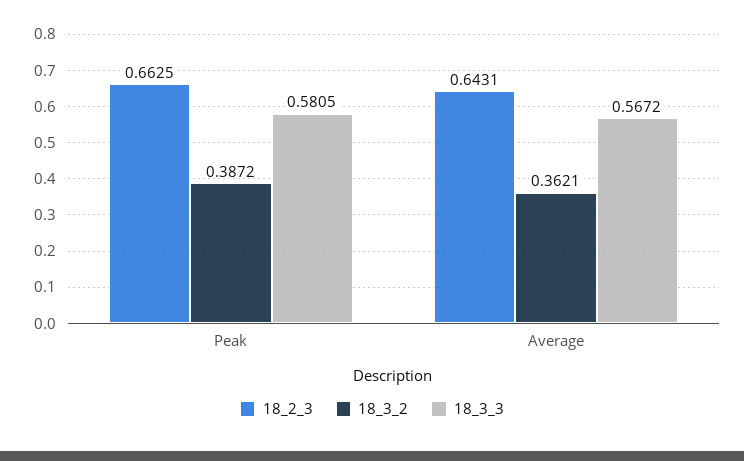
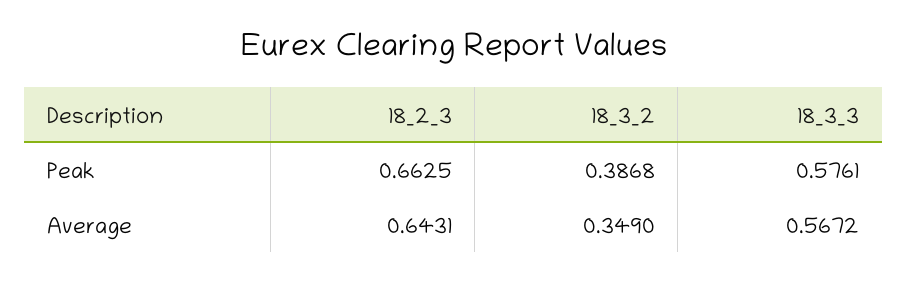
  {
    "18_2_3": {
      "Peak": 0.6625,
      "Average": 0.6431
    },
    "18_3_2": {
-     "Peak": 0.3872,
+     "Peak": 0.3868,
-     "Average": 0.3621
+     "Average": 0.349
    },
    "18_3_3": {
-     "Peak": 0.5805,
+     "Peak": 0.5761,
      "Average": 0.5672
    }
  }

